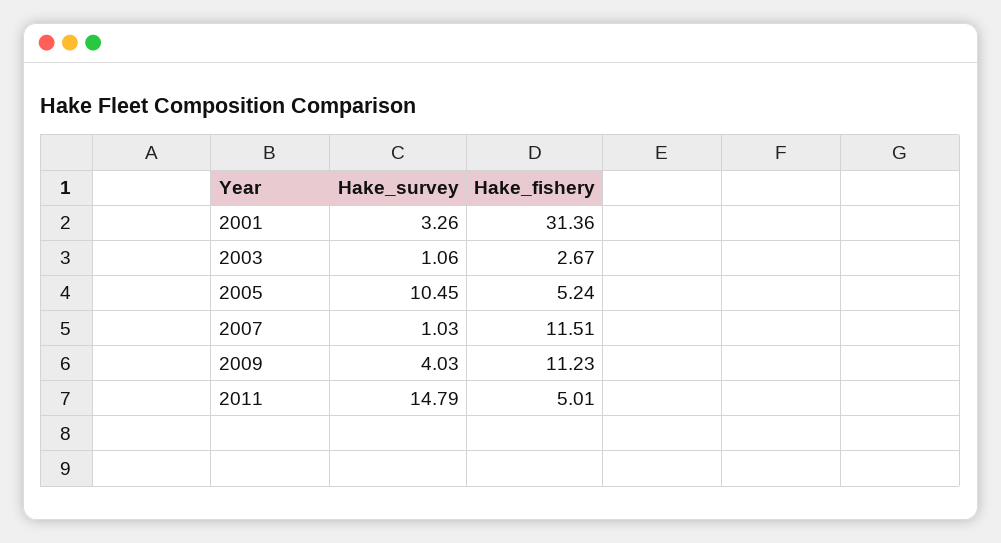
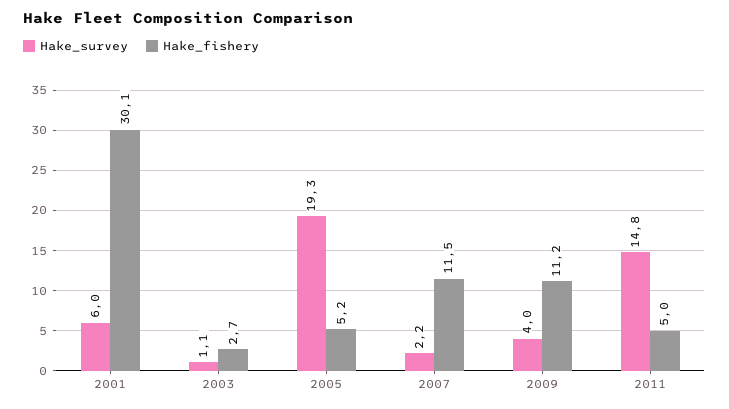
  {
    "Hake_survey": {
-     "2001": 3.26,
+     "2001": 6,
      "2003": 1.06,
-     "2005": 10.45,
+     "2005": 19.3,
-     "2007": 1.03,
+     "2007": 2.2,
      "2009": 4.03,
      "2011": 14.79
    },
    "Hake_fishery": {
-     "2001": 31.36,
+     "2001": 30.1,
      "2003": 2.67,
      "2005": 5.24,
      "2007": 11.51,
      "2009": 11.23,
      "2011": 5.01
    }
  }

